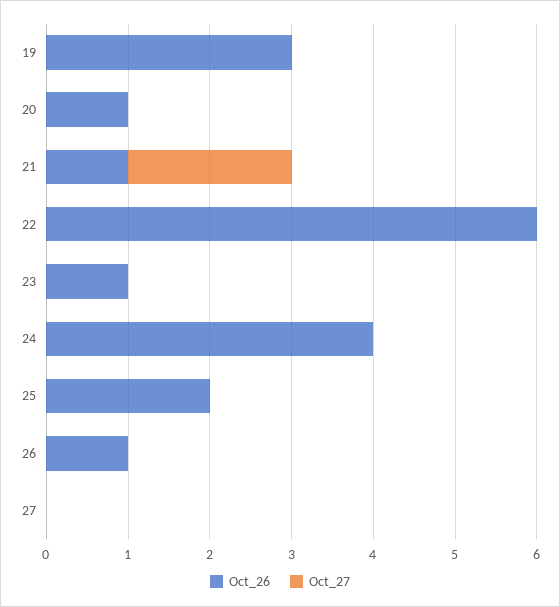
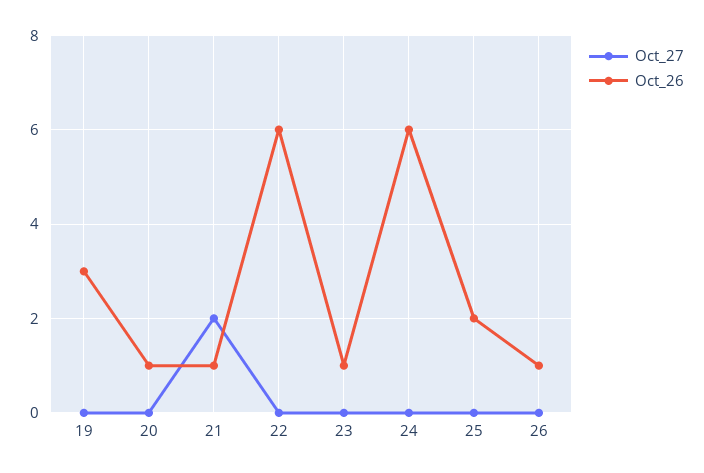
  {
    "Oct_26": {
      "19": 3,
      "20": 1,
      "21": 1,
      "22": 6,
      "23": 1,
-     "24": 4,
+     "24": 6,
      "25": 2,
-     "26": 1,
+     "26": 1
-     "27": 0
    },
    "Oct_27": {
      "19": 0,
      "20": 0,
      "21": 2,
      "22": 0,
      "23": 0,
      "24": 0,
      "25": 0,
-     "26": 0,
+     "26": 0
-     "27": 0
    }
  }

